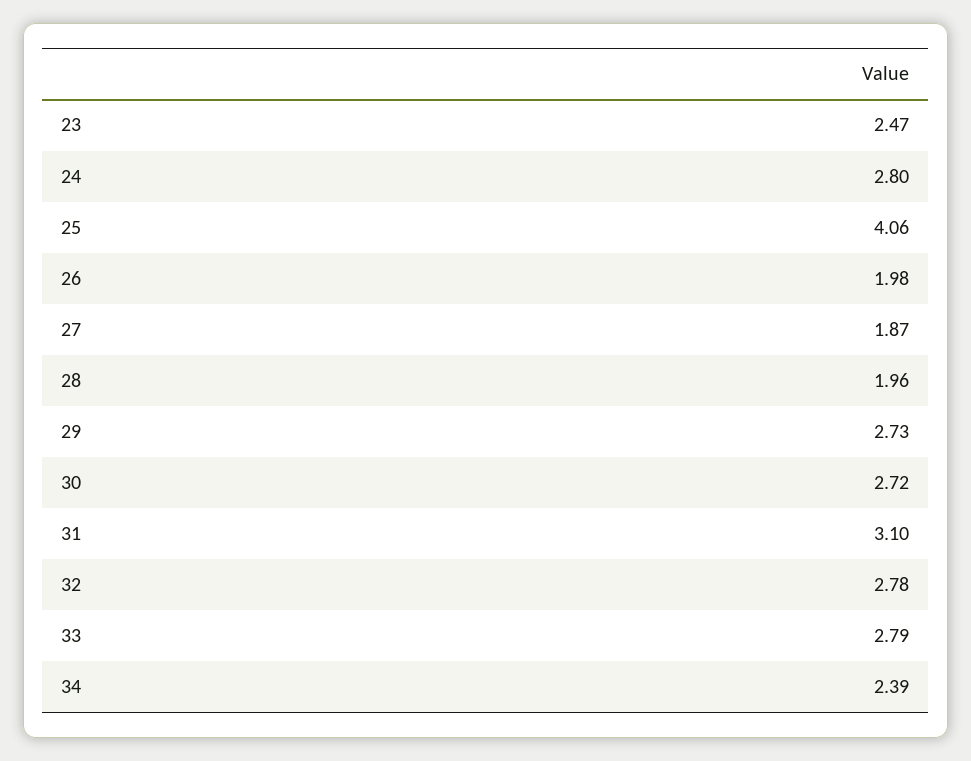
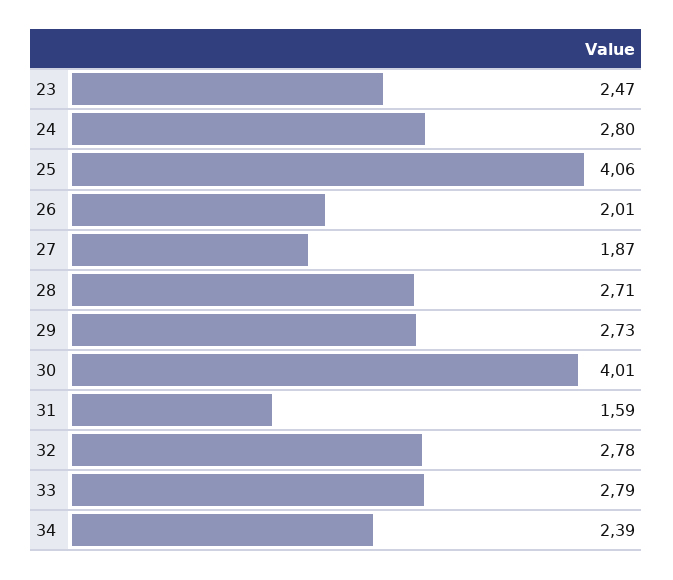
  {
    "23": 2.47,
    "24": 2.8,
    "25": 4.06,
-   "26": 1.98,
+   "26": 2.01,
    "27": 1.87,
-   "28": 1.96,
+   "28": 2.71,
    "29": 2.73,
-   "30": 2.72,
+   "30": 4.01,
-   "31": 3.1,
+   "31": 1.59,
    "32": 2.78,
    "33": 2.79,
    "34": 2.39
  }

